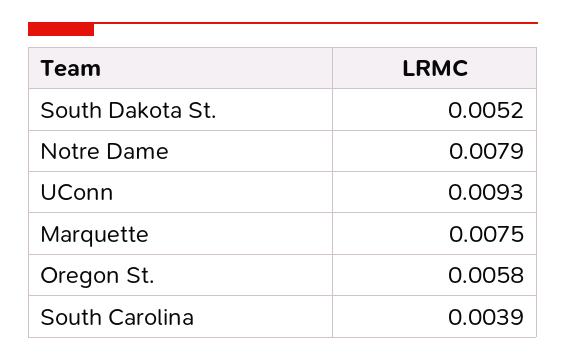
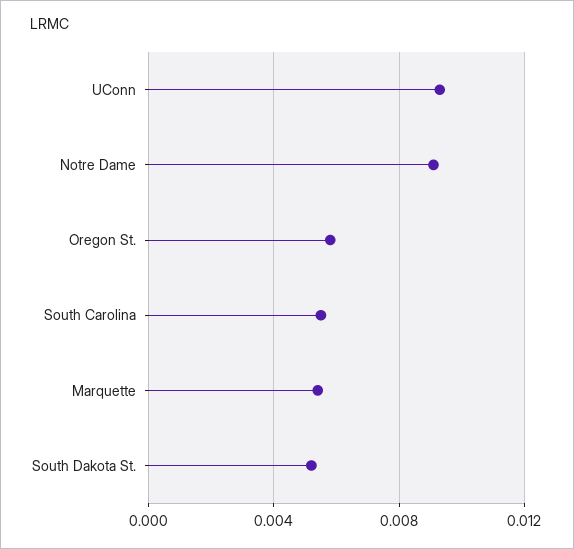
  {
    "South Dakota St.": 0.0052,
-   "Notre Dame": 0.0079,
+   "Notre Dame": 0.009,
    "UConn": 0.0093,
-   "Marquette": 0.0075,
+   "Marquette": 0.0055,
    "Oregon St.": 0.0058,
-   "South Carolina": 0.0039
+   "South Carolina": 0.0055
  }

